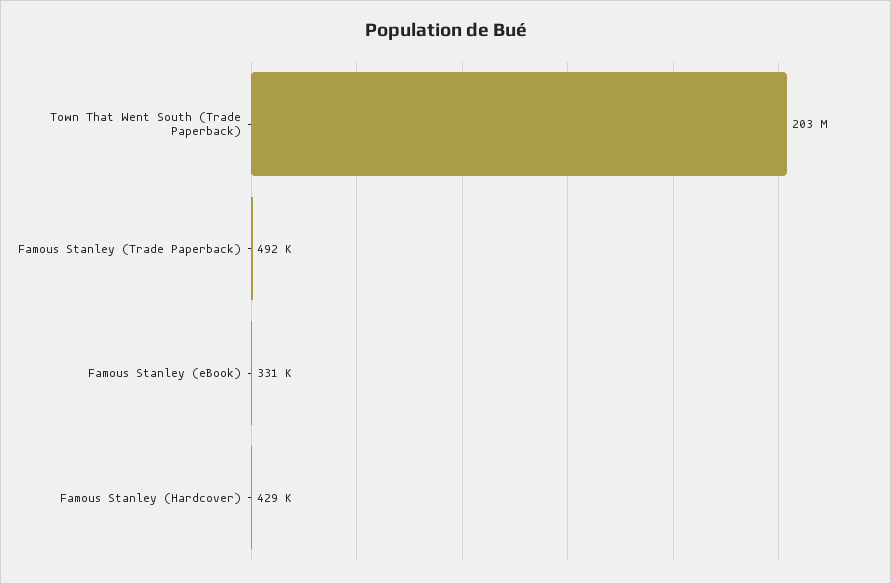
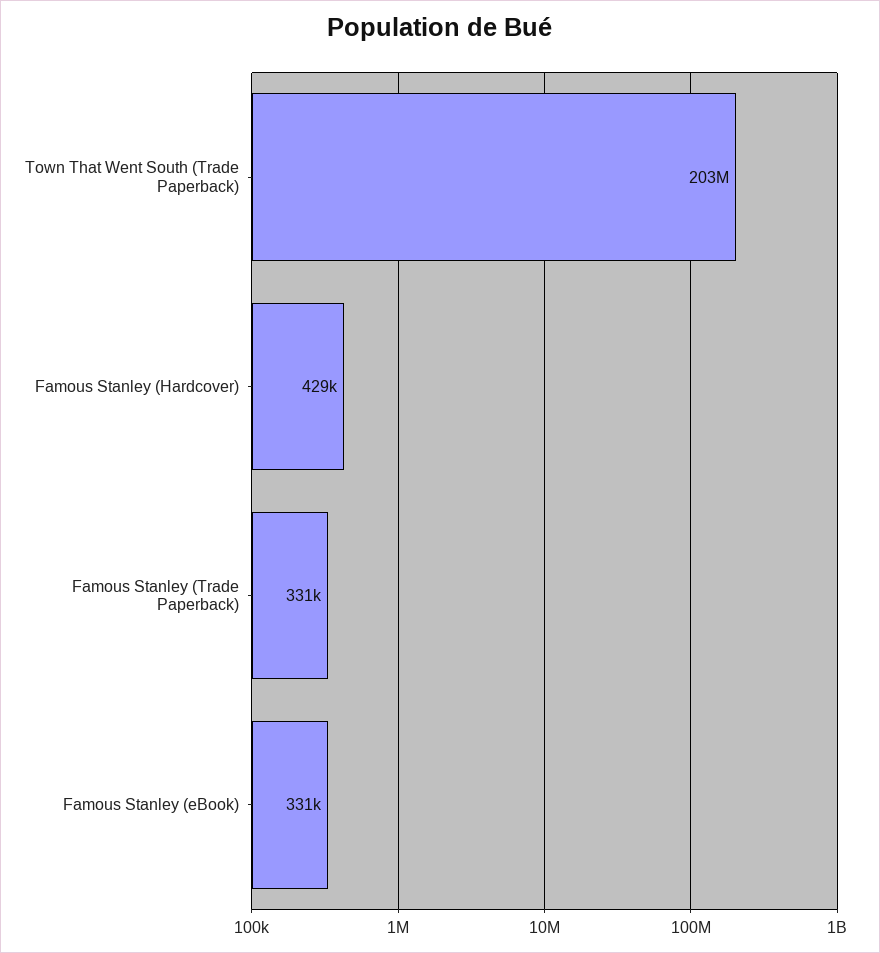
  {
    "Town That Went South (Trade Paperback)": 203000000,
-   "Famous Stanley (Trade Paperback)": 492000,
+   "Famous Stanley (Trade Paperback)": 331000,
    "Famous Stanley (eBook)": 331000,
    "Famous Stanley (Hardcover)": 429000
  }

